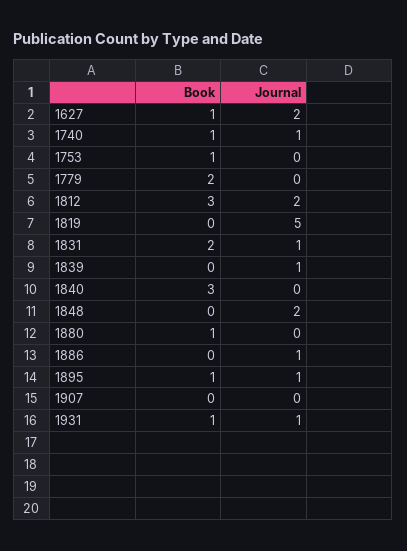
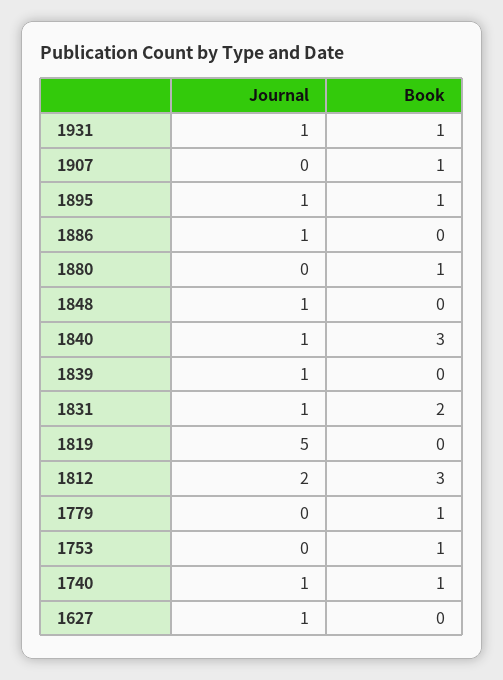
  {
    "Book": {
-     "1627": 1,
+     "1627": 0,
      "1740": 1,
      "1753": 1,
-     "1779": 2,
+     "1779": 1,
      "1812": 3,
      "1819": 0,
      "1831": 2,
      "1839": 0,
      "1840": 3,
      "1848": 0,
      "1880": 1,
      "1886": 0,
      "1895": 1,
-     "1907": 0,
+     "1907": 1,
      "1931": 1
    },
    "Journal": {
-     "1627": 2,
+     "1627": 1,
      "1740": 1,
      "1753": 0,
      "1779": 0,
      "1812": 2,
      "1819": 5,
      "1831": 1,
      "1839": 1,
-     "1840": 0,
+     "1840": 1,
-     "1848": 2,
+     "1848": 1,
      "1880": 0,
      "1886": 1,
      "1895": 1,
      "1907": 0,
      "1931": 1
    }
  }

